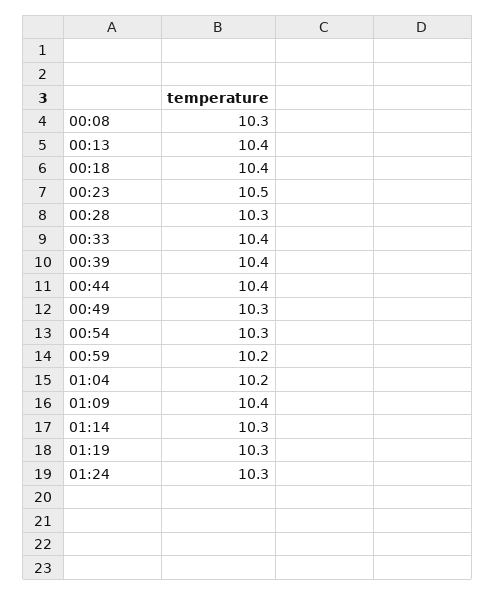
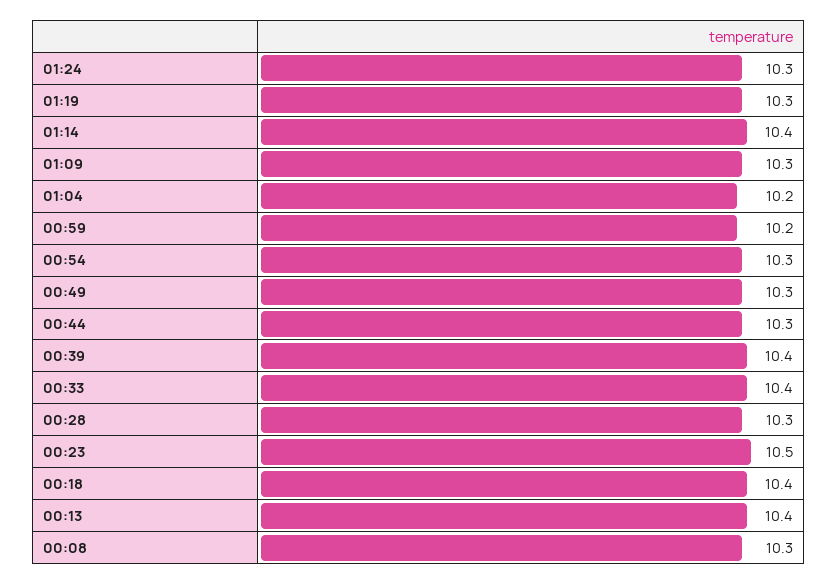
  {
    "00:08": 10.3,
    "00:13": 10.4,
    "00:18": 10.4,
    "00:23": 10.5,
    "00:28": 10.3,
    "00:33": 10.4,
    "00:39": 10.4,
-   "00:44": 10.4,
+   "00:44": 10.3,
    "00:49": 10.3,
    "00:54": 10.3,
    "00:59": 10.2,
    "01:04": 10.2,
-   "01:09": 10.4,
+   "01:09": 10.3,
-   "01:14": 10.3,
+   "01:14": 10.4,
    "01:19": 10.3,
    "01:24": 10.3
  }

